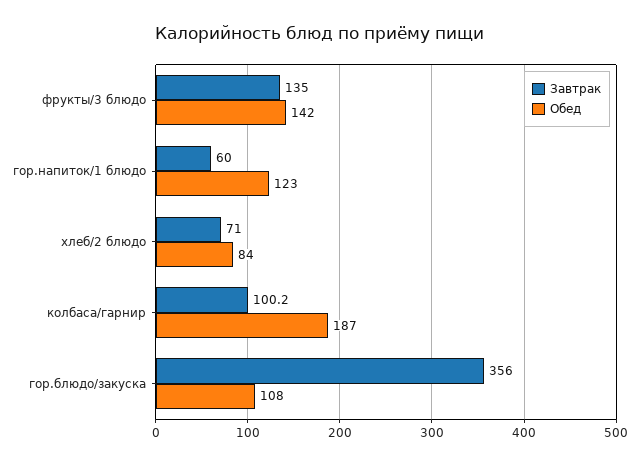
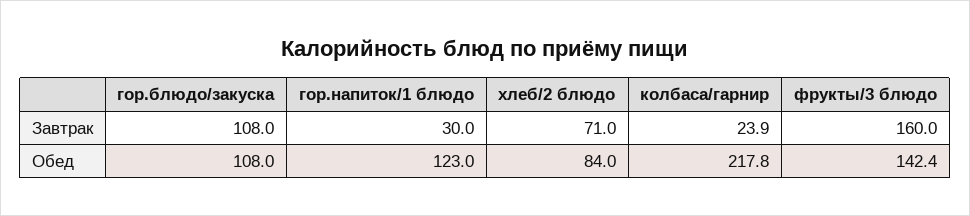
  {
    "Завтрак": {
-     "фрукты/3 блюдо": 135,
+     "фрукты/3 блюдо": 160,
-     "гор.напиток/1 блюдо": 60,
+     "гор.напиток/1 блюдо": 30,
      "хлеб/2 блюдо": 71,
-     "колбаса/гарнир": 100.2,
+     "колбаса/гарнир": 23.9,
-     "гор.блюдо/закуска": 356
+     "гор.блюдо/закуска": 108
    },
    "Обед": {
-     "фрукты/3 блюдо": 142,
+     "фрукты/3 блюдо": 142.4,
      "гор.напиток/1 блюдо": 123,
      "хлеб/2 блюдо": 84,
-     "колбаса/гарнир": 187,
+     "колбаса/гарнир": 217.8,
      "гор.блюдо/закуска": 108
    }
  }

